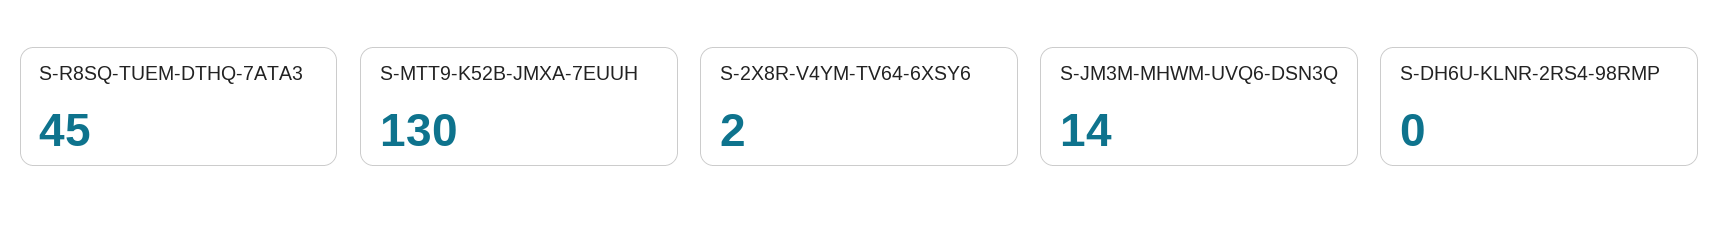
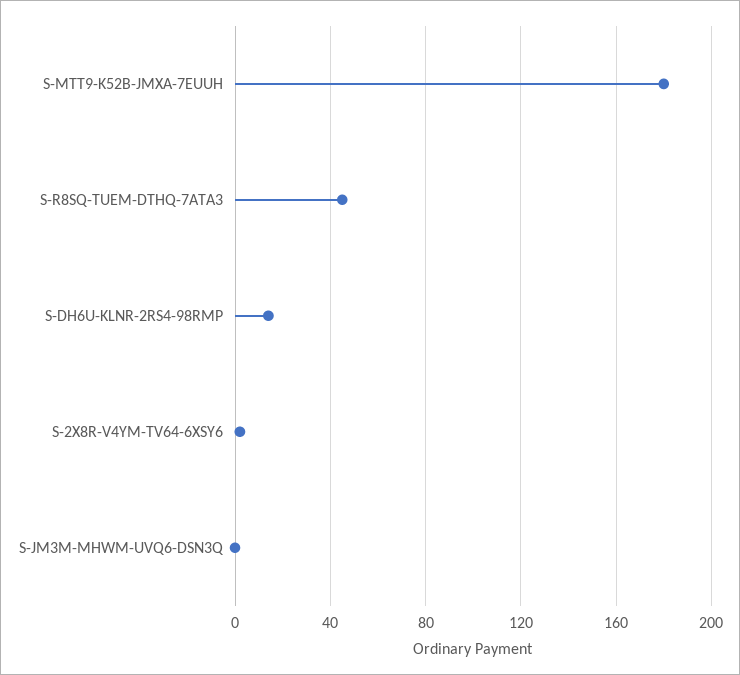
  {
    "S-R8SQ-TUEM-DTHQ-7ATA3": 45,
-   "S-MTT9-K52B-JMXA-7EUUH": 130,
+   "S-MTT9-K52B-JMXA-7EUUH": 180,
    "S-2X8R-V4YM-TV64-6XSY6": 2,
-   "S-JM3M-MHWM-UVQ6-DSN3Q": 14,
+   "S-JM3M-MHWM-UVQ6-DSN3Q": 0,
-   "S-DH6U-KLNR-2RS4-98RMP": 0
+   "S-DH6U-KLNR-2RS4-98RMP": 15
  }

